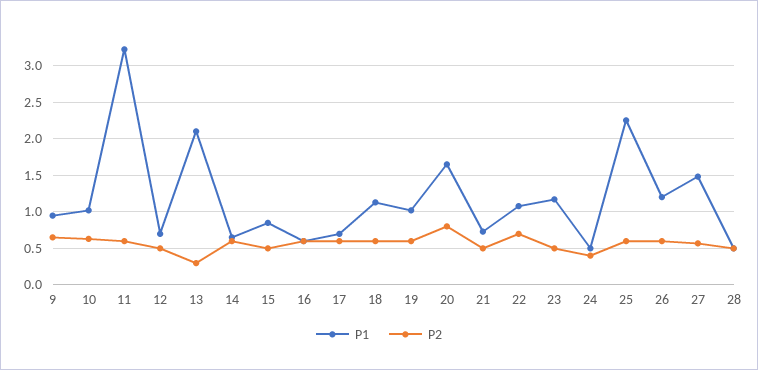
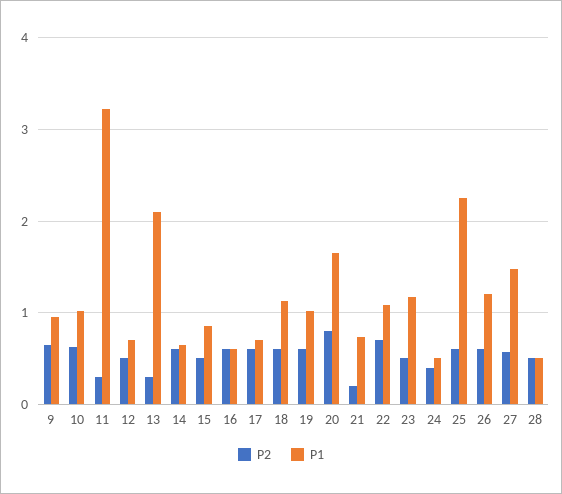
  {
    "P1": {
      "9": 1,
      "10": 1,
      "11": 3.2,
      "12": 0.7,
      "13": 2.1,
      "14": 0.7,
      "15": 0.9,
      "16": 0.6,
      "17": 0.7,
      "18": 1.1,
      "19": 1,
      "20": 1.7,
      "21": 0.7,
      "22": 1.1,
      "23": 1.2,
      "24": 0.5,
      "25": 2.3,
      "26": 1.2,
      "27": 1.5,
      "28": 0.5
    },
    "P2": {
      "9": 0.7,
      "10": 0.6,
-     "11": 0.6,
+     "11": 0.3,
      "12": 0.5,
      "13": 0.3,
      "14": 0.6,
      "15": 0.5,
      "16": 0.6,
      "17": 0.6,
      "18": 0.6,
      "19": 0.6,
      "20": 0.8,
-     "21": 0.5,
+     "21": 0.2,
      "22": 0.7,
      "23": 0.5,
      "24": 0.4,
      "25": 0.6,
      "26": 0.6,
      "27": 0.6,
      "28": 0.5
    }
  }

